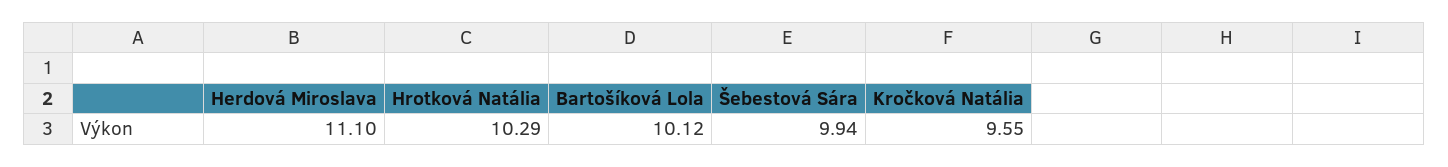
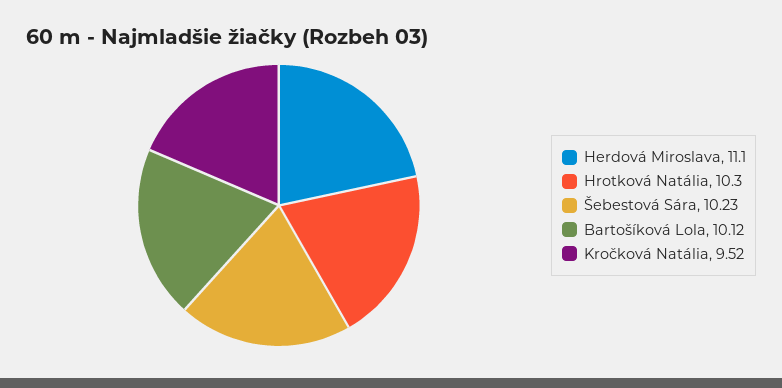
  {
    "Herdová Miroslava": 11.1,
-   "Hrotková Natália": 10.29,
+   "Hrotková Natália": 10.3,
    "Bartošíková Lola": 10.12,
-   "Šebestová Sára": 9.94,
+   "Šebestová Sára": 10.23,
-   "Kročková Natália": 9.55
+   "Kročková Natália": 9.52
  }

